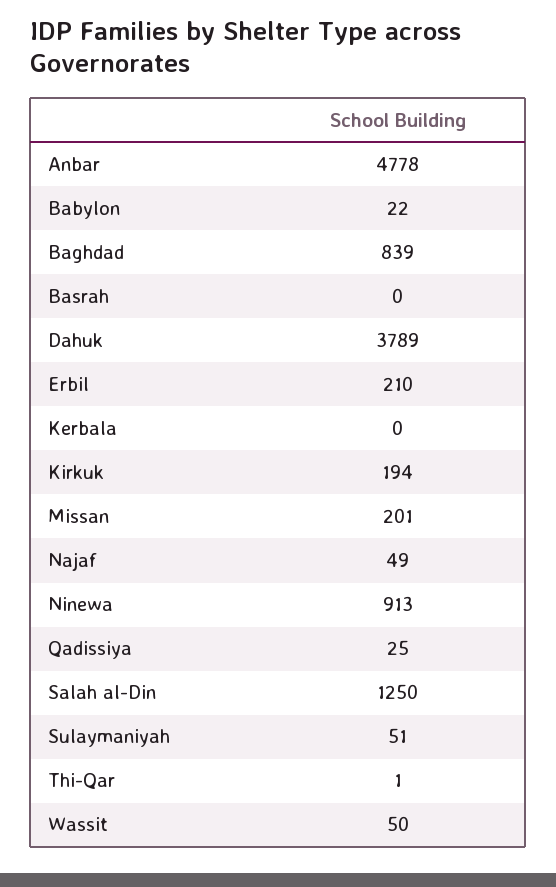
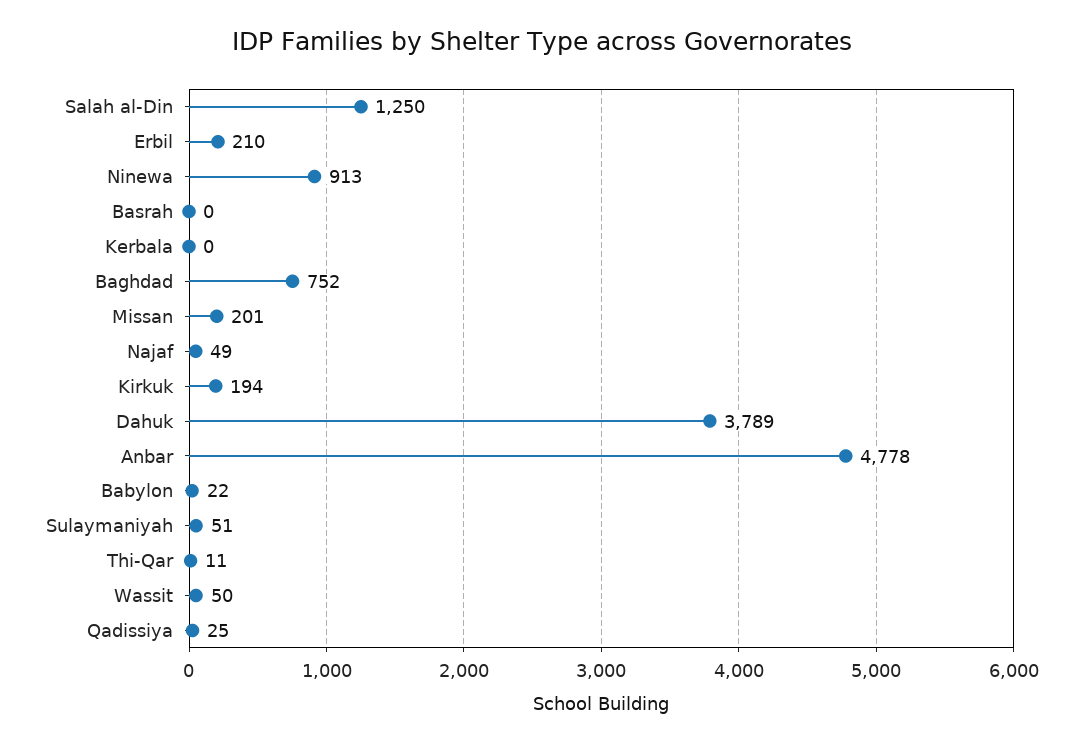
  {
    "Anbar": 4778,
    "Babylon": 22,
-   "Baghdad": 839,
+   "Baghdad": 752,
    "Basrah": 0,
    "Dahuk": 3789,
    "Erbil": 210,
    "Kerbala": 0,
    "Kirkuk": 194,
    "Missan": 201,
    "Najaf": 49,
    "Ninewa": 913,
    "Qadissiya": 25,
    "Salah al-Din": 1250,
    "Sulaymaniyah": 51,
-   "Thi-Qar": 1,
+   "Thi-Qar": 11,
    "Wassit": 50
  }

